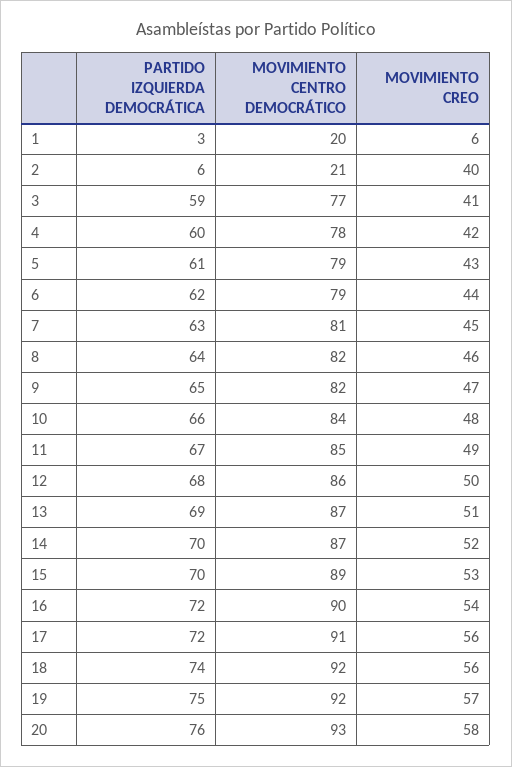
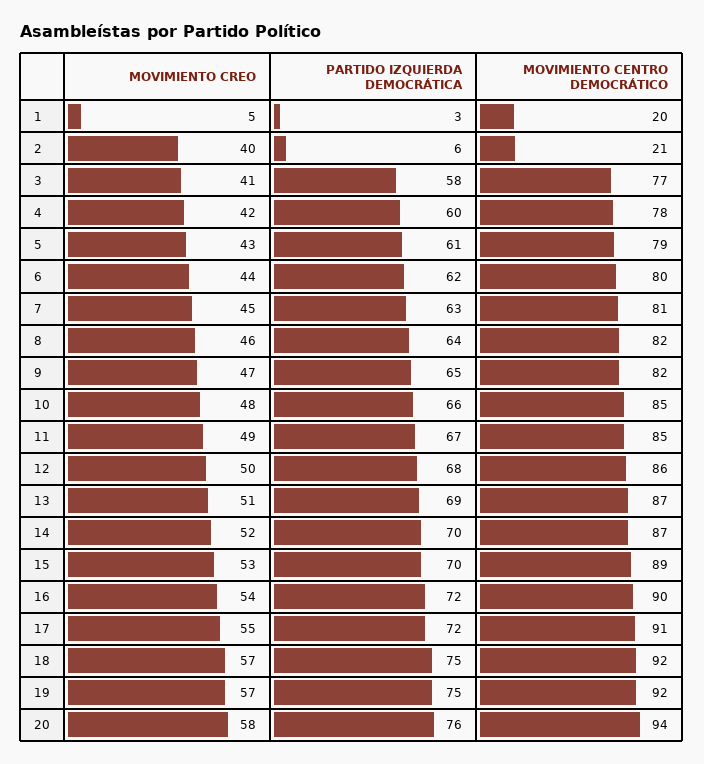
  {
    "PARTIDO IZQUIERDA DEMOCRÁTICA": {
      "1": 3,
      "2": 6,
-     "3": 59,
+     "3": 58,
      "4": 60,
      "5": 61,
      "6": 62,
      "7": 63,
      "8": 64,
      "9": 65,
      "10": 66,
      "11": 67,
      "12": 68,
      "13": 69,
      "14": 70,
      "15": 70,
      "16": 72,
      "17": 72,
-     "18": 74,
+     "18": 75,
      "19": 75,
      "20": 76
    },
    "MOVIMIENTO CENTRO DEMOCRÁTICO": {
      "1": 20,
      "2": 21,
      "3": 77,
      "4": 78,
      "5": 79,
-     "6": 79,
+     "6": 80,
      "7": 81,
      "8": 82,
      "9": 82,
-     "10": 84,
+     "10": 85,
      "11": 85,
      "12": 86,
      "13": 87,
      "14": 87,
      "15": 89,
      "16": 90,
      "17": 91,
      "18": 92,
      "19": 92,
-     "20": 93
+     "20": 94
    },
    "MOVIMIENTO CREO": {
-     "1": 6,
+     "1": 5,
      "2": 40,
      "3": 41,
      "4": 42,
      "5": 43,
      "6": 44,
      "7": 45,
      "8": 46,
      "9": 47,
      "10": 48,
      "11": 49,
      "12": 50,
      "13": 51,
      "14": 52,
      "15": 53,
      "16": 54,
-     "17": 56,
+     "17": 55,
-     "18": 56,
+     "18": 57,
      "19": 57,
      "20": 58
    }
  }

